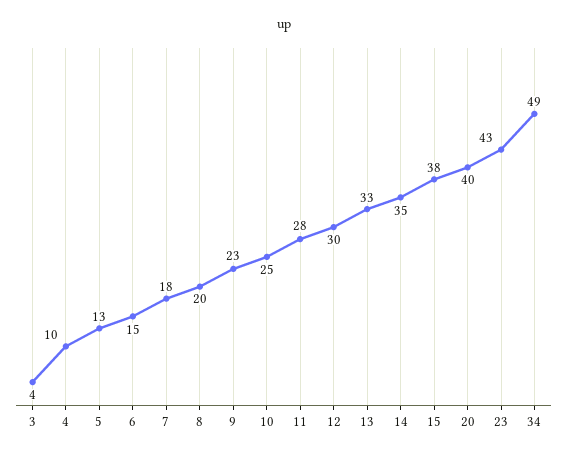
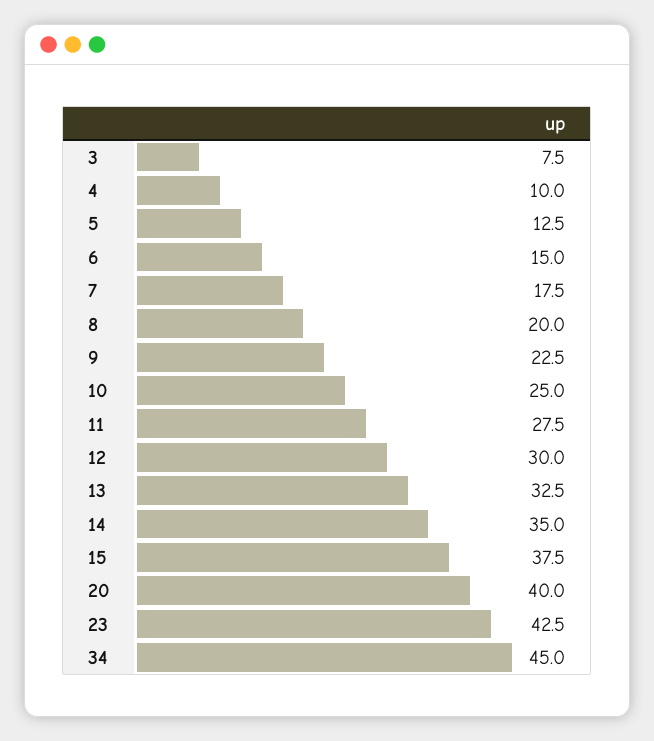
  {
-   "3": 4,
+   "3": 7.5,
    "4": 10,
    "5": 12.5,
    "6": 15,
    "7": 17.5,
    "8": 20,
    "9": 22.5,
    "10": 25,
    "11": 27.5,
    "12": 30,
    "13": 32.5,
    "14": 35,
    "15": 37.5,
    "20": 40,
    "23": 42.5,
-   "34": 49
+   "34": 45
  }

